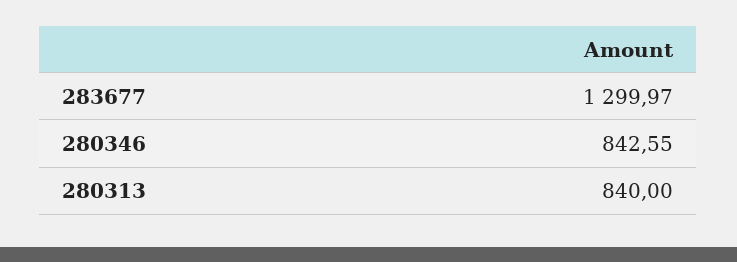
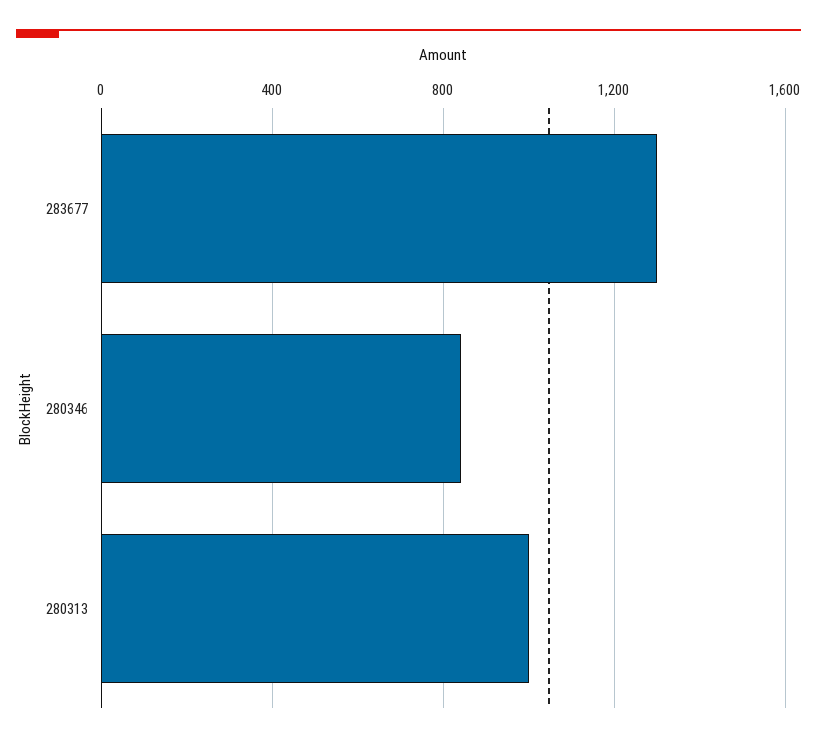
  {
    "283677": 1299.97,
    "280346": 842.55,
-   "280313": 840
+   "280313": 1000
  }

